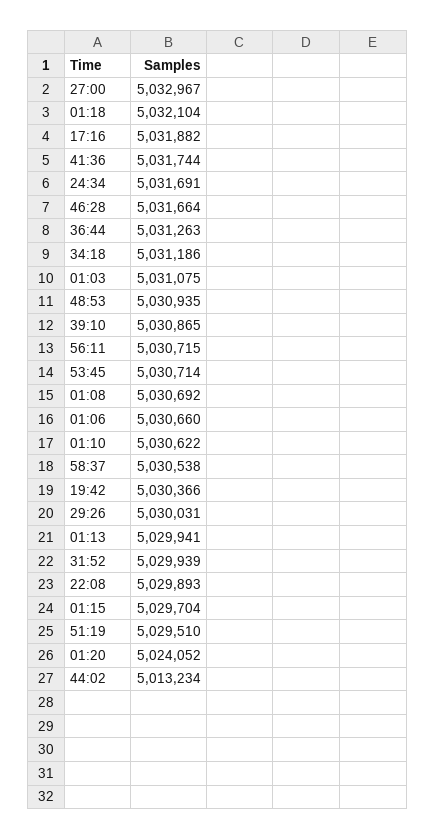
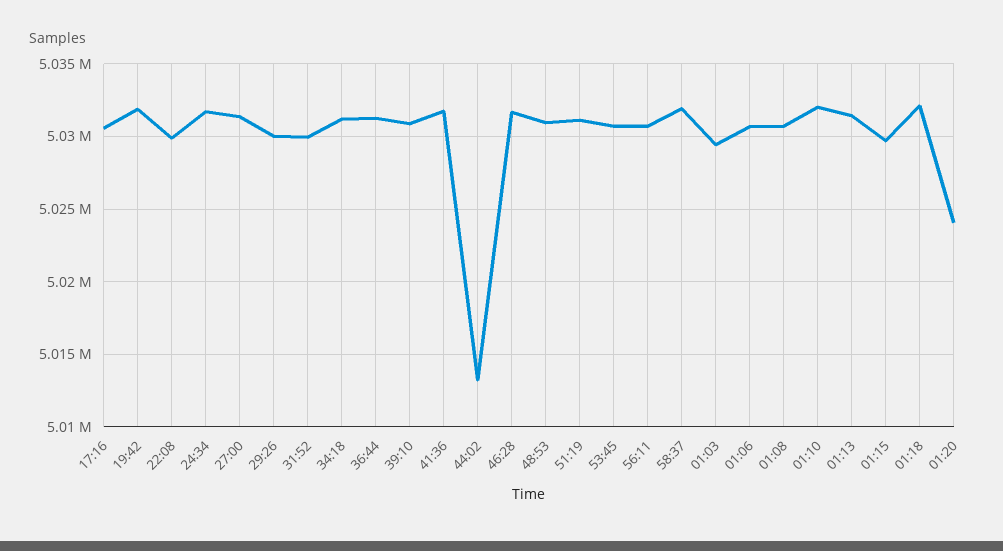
  {
-   "27:00": 5032967,
+   "27:00": 5031500,
    "01:18": 5032104,
-   "17:16": 5031882,
+   "17:16": 5030500,
    "41:36": 5031744,
    "24:34": 5031691,
    "46:28": 5031664,
    "36:44": 5031263,
    "34:18": 5031186,
-   "01:03": 5031075,
+   "01:03": 5029500,
    "48:53": 5030935,
    "39:10": 5030865,
    "56:11": 5030715,
    "53:45": 5030714,
    "01:08": 5030692,
    "01:06": 5030660,
-   "01:10": 5030622,
+   "01:10": 5032000,
-   "58:37": 5030538,
+   "58:37": 5032000,
-   "19:42": 5030366,
+   "19:42": 5032000,
    "29:26": 5030031,
-   "01:13": 5029941,
+   "01:13": 5031500,
    "31:52": 5029939,
    "22:08": 5029893,
    "01:15": 5029704,
-   "51:19": 5029510,
+   "51:19": 5031000,
    "01:20": 5024052,
    "44:02": 5013234
  }

